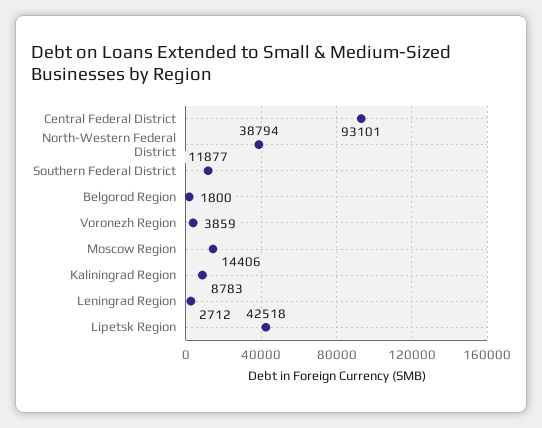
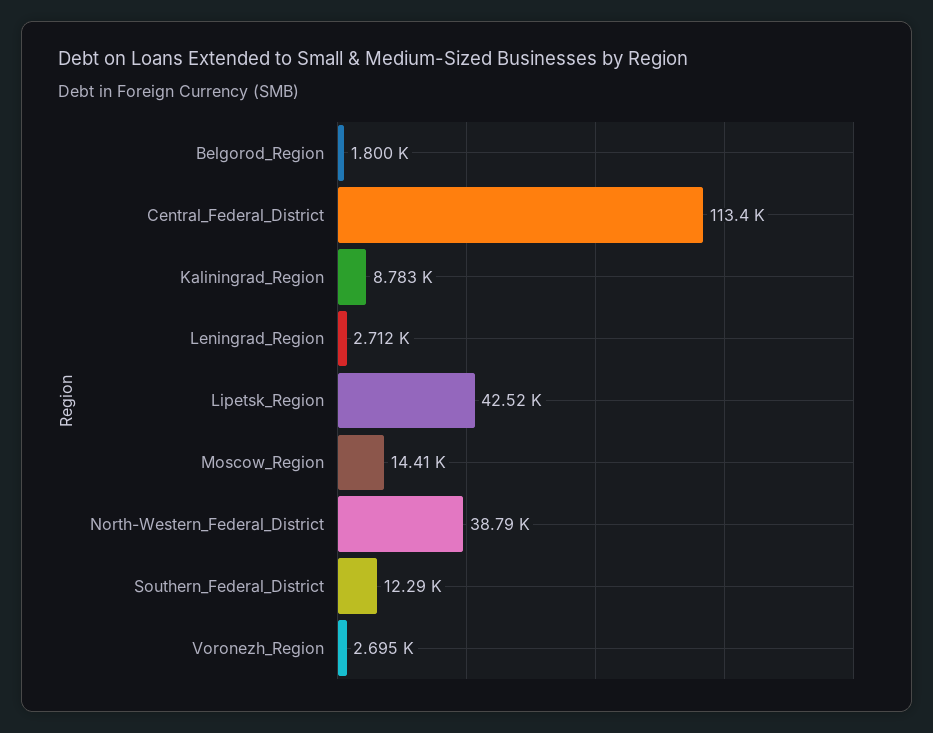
  {
-   "Central Federal District": 93101,
+   "Central Federal District": 113400,
    "North-Western Federal District": 38794,
-   "Southern Federal District": 11877,
+   "Southern Federal District": 12290,
    "Belgorod Region": 1800,
-   "Voronezh Region": 3859,
+   "Voronezh Region": 2695,
    "Moscow Region": 14406,
    "Kaliningrad Region": 8783,
    "Leningrad Region": 2712,
    "Lipetsk Region": 42518
  }

